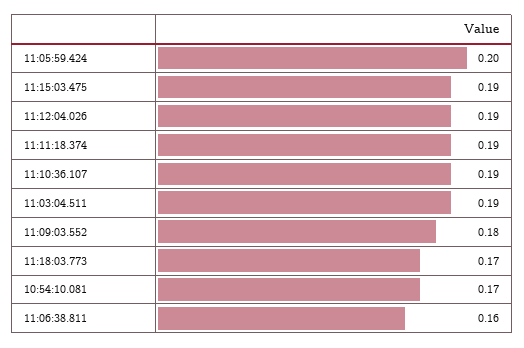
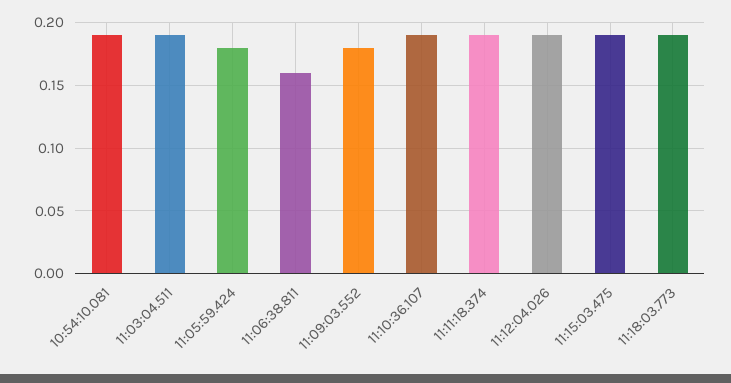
  {
-   "11:05:59.424": 0.2,
+   "11:05:59.424": 0.18,
    "11:15:03.475": 0.19,
    "11:12:04.026": 0.19,
    "11:11:18.374": 0.19,
    "11:10:36.107": 0.19,
    "11:03:04.511": 0.19,
    "11:09:03.552": 0.18,
-   "11:18:03.773": 0.17,
+   "11:18:03.773": 0.19,
-   "10:54:10.081": 0.17,
+   "10:54:10.081": 0.19,
    "11:06:38.811": 0.16
  }

